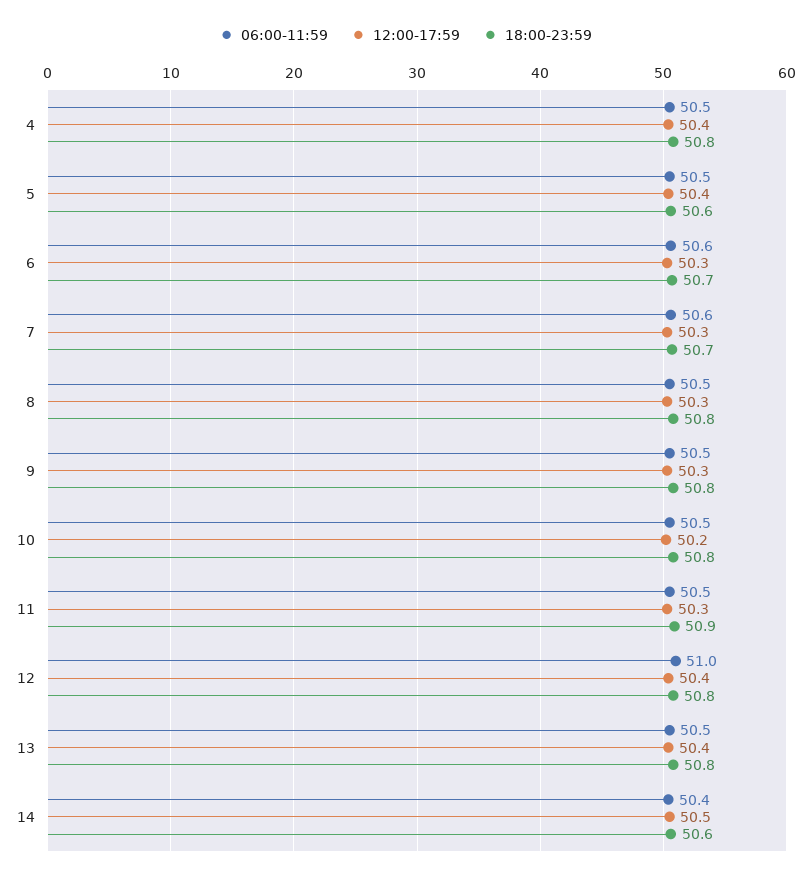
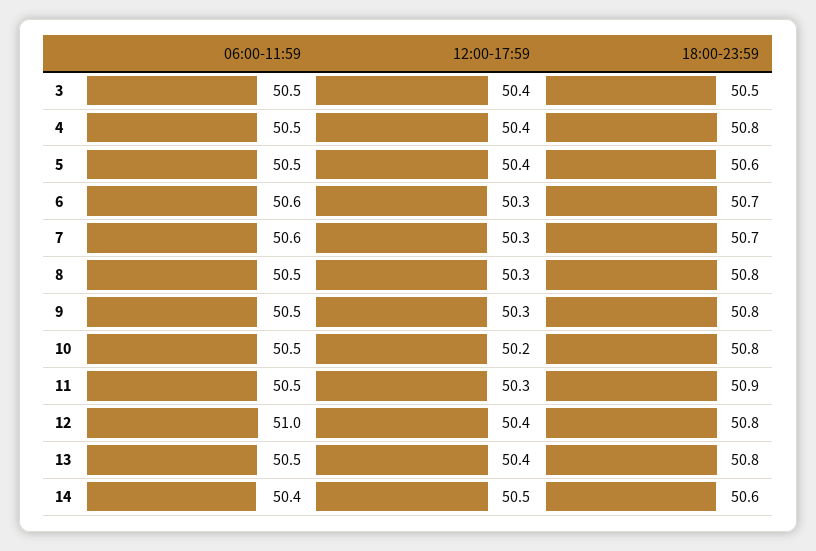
  {
    "06:00-11:59": {
      "4": 50.5,
      "5": 50.5,
      "6": 50.6,
      "7": 50.6,
      "8": 50.5,
      "9": 50.5,
      "10": 50.5,
      "11": 50.5,
      "12": 51,
      "13": 50.5,
-     "14": 50.4
+     "14": 50.4,
+     "3": 50.5
    },
    "12:00-17:59": {
      "4": 50.4,
      "5": 50.4,
      "6": 50.3,
      "7": 50.3,
      "8": 50.3,
      "9": 50.3,
      "10": 50.2,
      "11": 50.3,
      "12": 50.4,
      "13": 50.4,
-     "14": 50.5
+     "14": 50.5,
+     "3": 50.4
    },
    "18:00-23:59": {
      "4": 50.8,
      "5": 50.6,
      "6": 50.7,
      "7": 50.7,
      "8": 50.8,
      "9": 50.8,
      "10": 50.8,
      "11": 50.9,
      "12": 50.8,
      "13": 50.8,
-     "14": 50.6
+     "14": 50.6,
+     "3": 50.5
    }
  }

